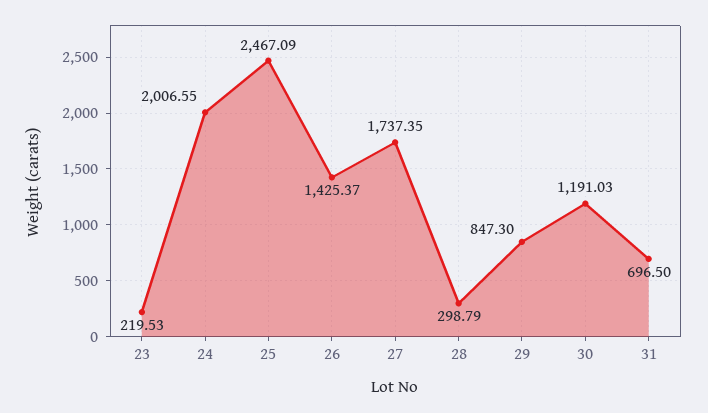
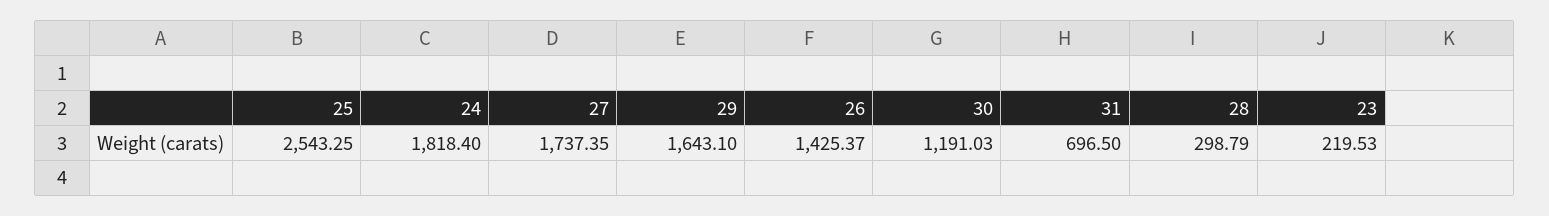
  {
    "23": 219.53,
-   "24": 2006.55,
+   "24": 1818.4,
-   "25": 2467.09,
+   "25": 2543.25,
    "26": 1425.37,
    "27": 1737.35,
    "28": 298.79,
-   "29": 847.3,
+   "29": 1643.1,
    "30": 1191.03,
    "31": 696.5
  }

